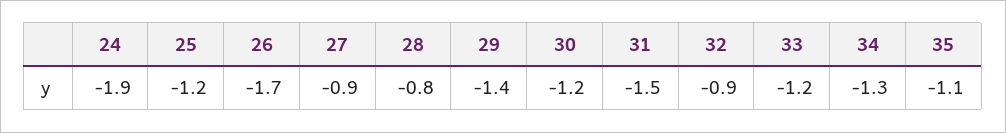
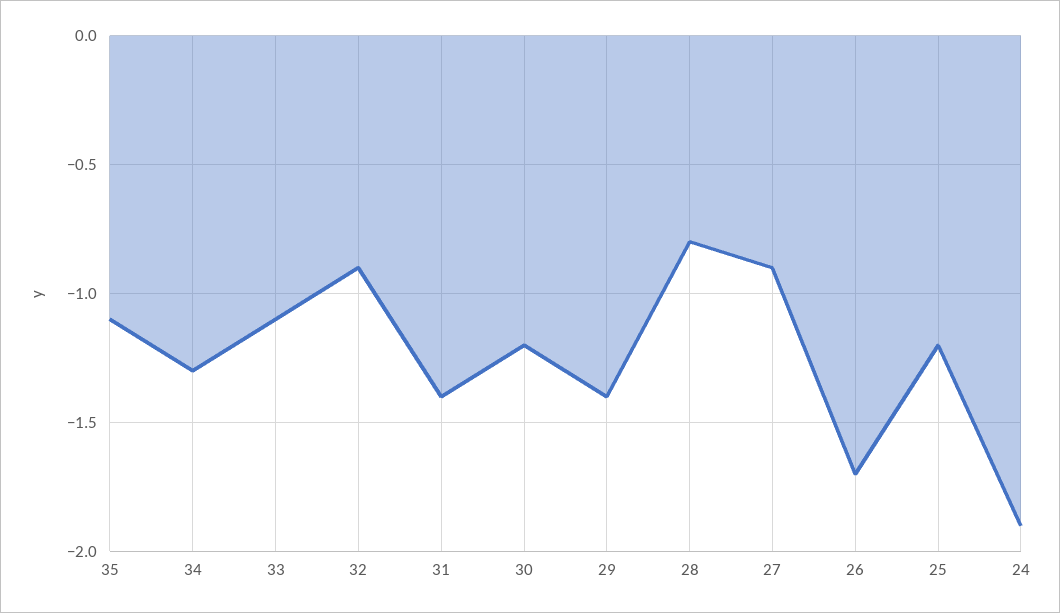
  {
    "24": -1.9,
    "25": -1.2,
    "26": -1.7,
    "27": -0.9,
    "28": -0.8,
    "29": -1.4,
    "30": -1.2,
-   "31": -1.5,
+   "31": -1.4,
    "32": -0.9,
-   "33": -1.2,
+   "33": -1.1,
    "34": -1.3,
    "35": -1.1
  }

